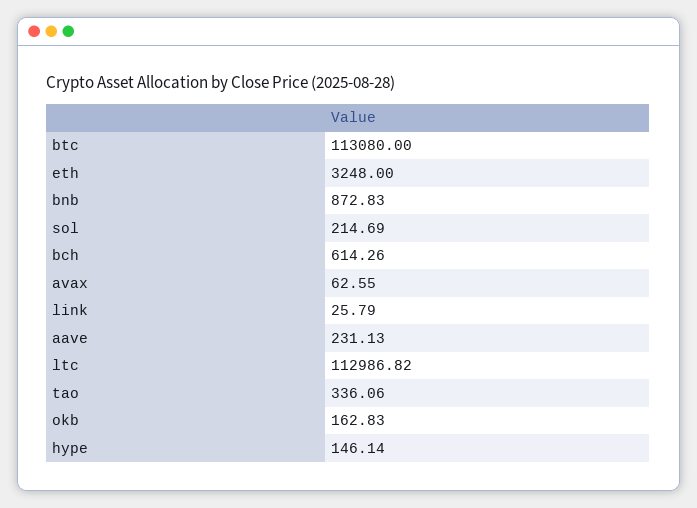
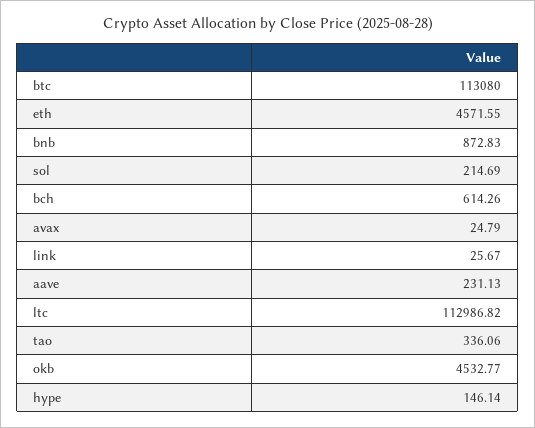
  {
    "btc": 113080,
-   "eth": 3248,
+   "eth": 4571.55,
    "bnb": 872.83,
    "sol": 214.69,
    "bch": 614.26,
-   "avax": 62.55,
+   "avax": 24.79,
-   "link": 25.79,
+   "link": 25.67,
    "aave": 231.13,
    "ltc": 112986.82,
    "tao": 336.06,
-   "okb": 162.83,
+   "okb": 4532.77,
    "hype": 146.14
  }

